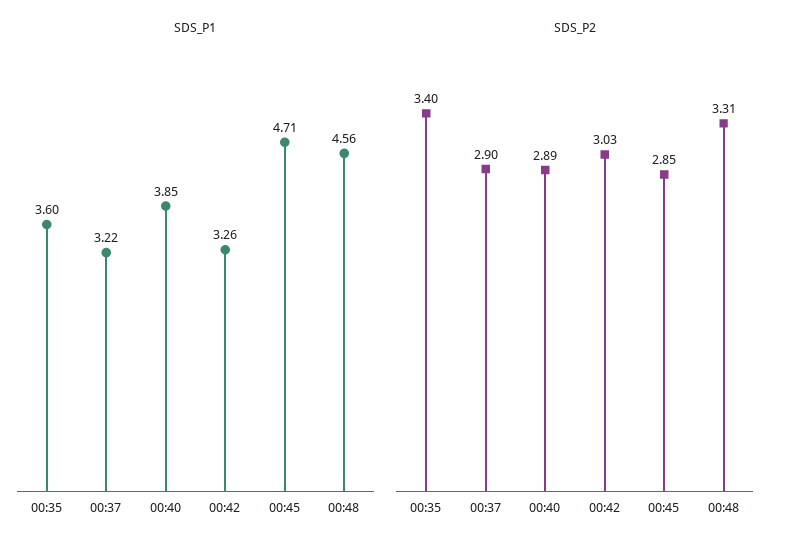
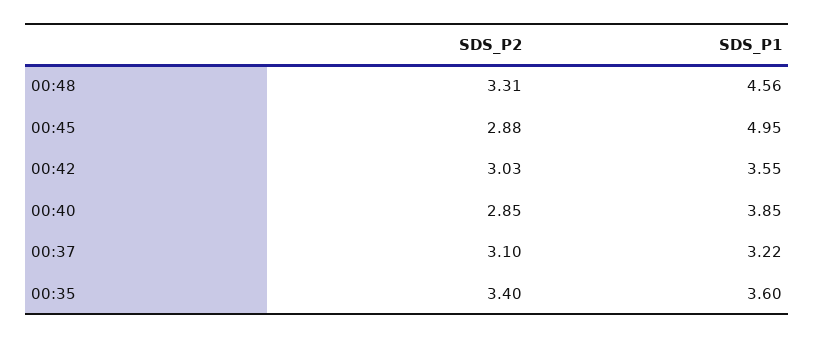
  {
    "SDS_P1": {
      "00:35": 3.6,
      "00:37": 3.22,
      "00:40": 3.85,
-     "00:42": 3.26,
+     "00:42": 3.55,
-     "00:45": 4.71,
+     "00:45": 4.95,
      "00:48": 4.56
    },
    "SDS_P2": {
      "00:35": 3.4,
-     "00:37": 2.9,
+     "00:37": 3.1,
-     "00:40": 2.89,
+     "00:40": 2.85,
      "00:42": 3.03,
-     "00:45": 2.85,
+     "00:45": 2.88,
      "00:48": 3.31
    }
  }

